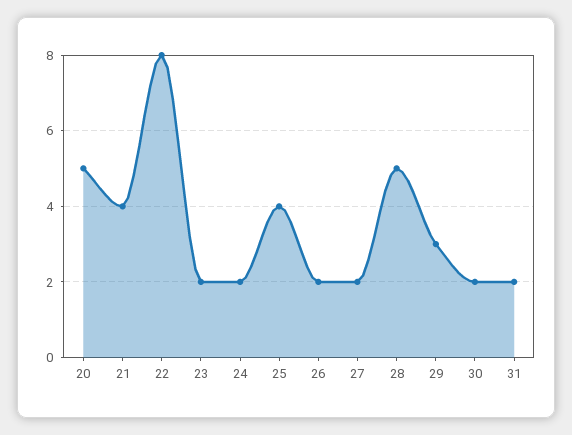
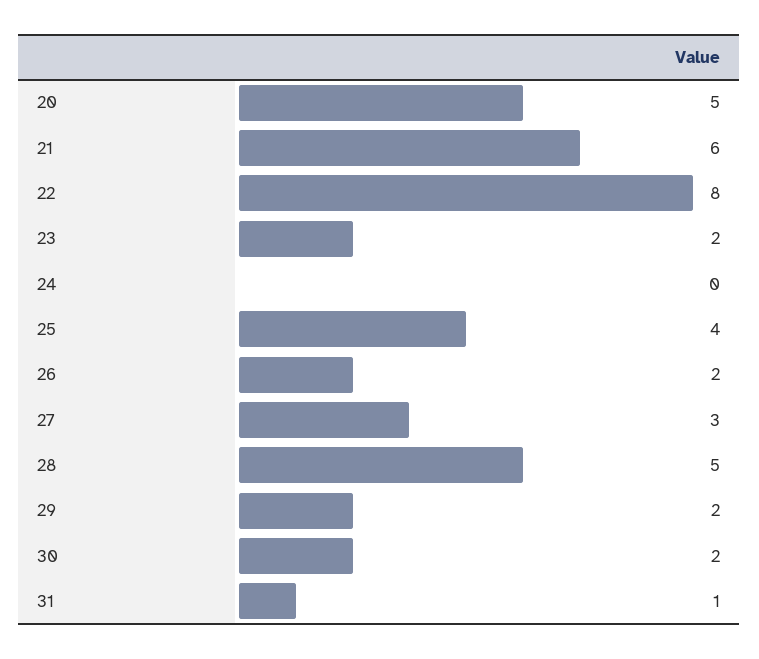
  {
    "20": 5,
-   "21": 4,
+   "21": 6,
    "22": 8,
    "23": 2,
-   "24": 2,
+   "24": 0,
    "25": 4,
    "26": 2,
-   "27": 2,
+   "27": 3,
    "28": 5,
-   "29": 3,
+   "29": 2,
    "30": 2,
-   "31": 2
+   "31": 1
  }

